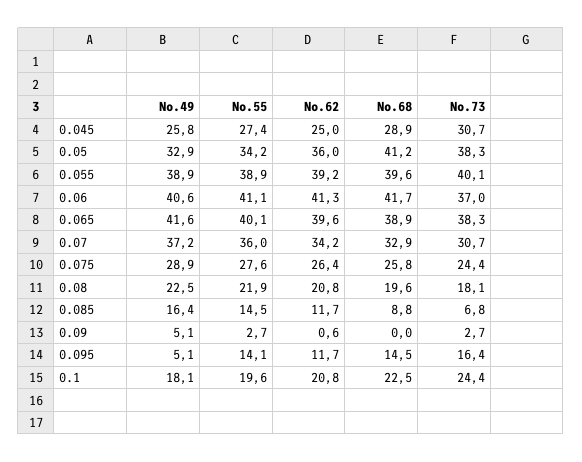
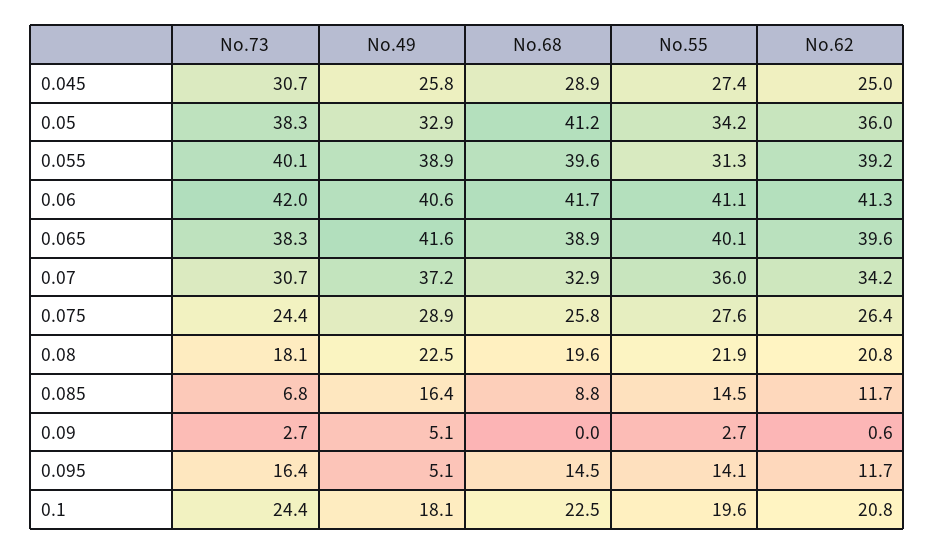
  {
    "No.49": {
      "0.045": 25.8,
      "0.05": 32.9,
      "0.055": 38.9,
      "0.06": 40.6,
      "0.065": 41.6,
      "0.07": 37.2,
      "0.075": 28.9,
      "0.08": 22.5,
      "0.085": 16.4,
      "0.09": 5.1,
      "0.095": 5.1,
      "0.1": 18.1
    },
    "No.55": {
      "0.045": 27.4,
      "0.05": 34.2,
-     "0.055": 38.9,
+     "0.055": 31.3,
      "0.06": 41.1,
      "0.065": 40.1,
      "0.07": 36,
      "0.075": 27.6,
      "0.08": 21.9,
      "0.085": 14.5,
      "0.09": 2.7,
      "0.095": 14.1,
      "0.1": 19.6
    },
    "No.62": {
      "0.045": 25,
      "0.05": 36,
      "0.055": 39.2,
      "0.06": 41.3,
      "0.065": 39.6,
      "0.07": 34.2,
      "0.075": 26.4,
      "0.08": 20.8,
      "0.085": 11.7,
      "0.09": 0.6,
      "0.095": 11.7,
      "0.1": 20.8
    },
    "No.68": {
      "0.045": 28.9,
      "0.05": 41.2,
      "0.055": 39.6,
      "0.06": 41.7,
      "0.065": 38.9,
      "0.07": 32.9,
      "0.075": 25.8,
      "0.08": 19.6,
      "0.085": 8.8,
      "0.09": 0,
      "0.095": 14.5,
      "0.1": 22.5
    },
    "No.73": {
      "0.045": 30.7,
      "0.05": 38.3,
      "0.055": 40.1,
-     "0.06": 37,
+     "0.06": 42,
      "0.065": 38.3,
      "0.07": 30.7,
      "0.075": 24.4,
      "0.08": 18.1,
      "0.085": 6.8,
      "0.09": 2.7,
      "0.095": 16.4,
      "0.1": 24.4
    }
  }

